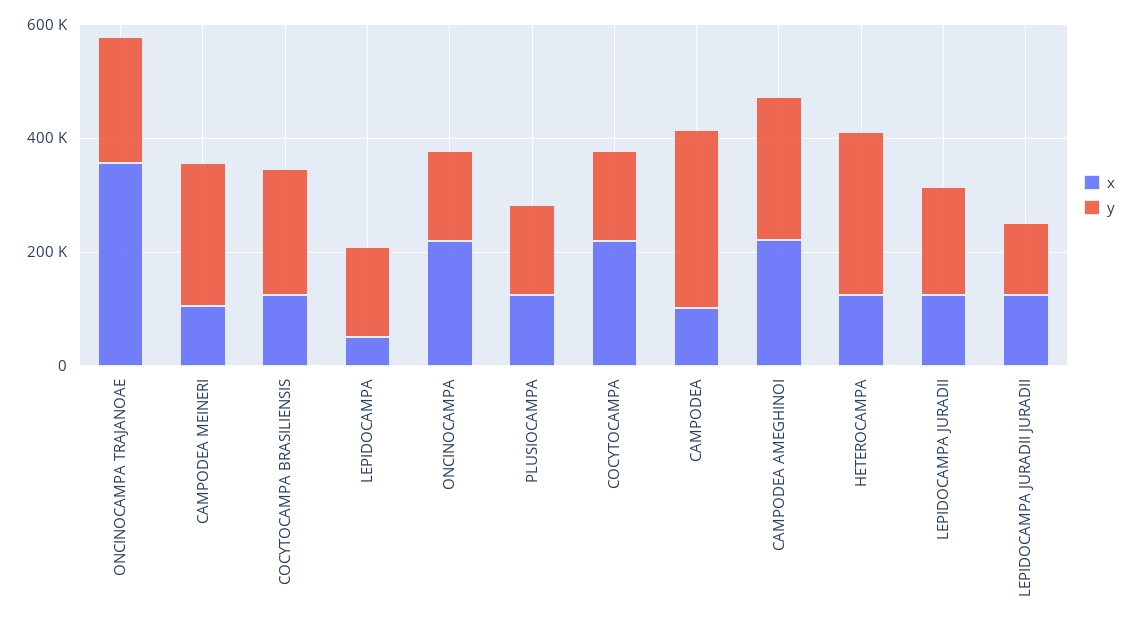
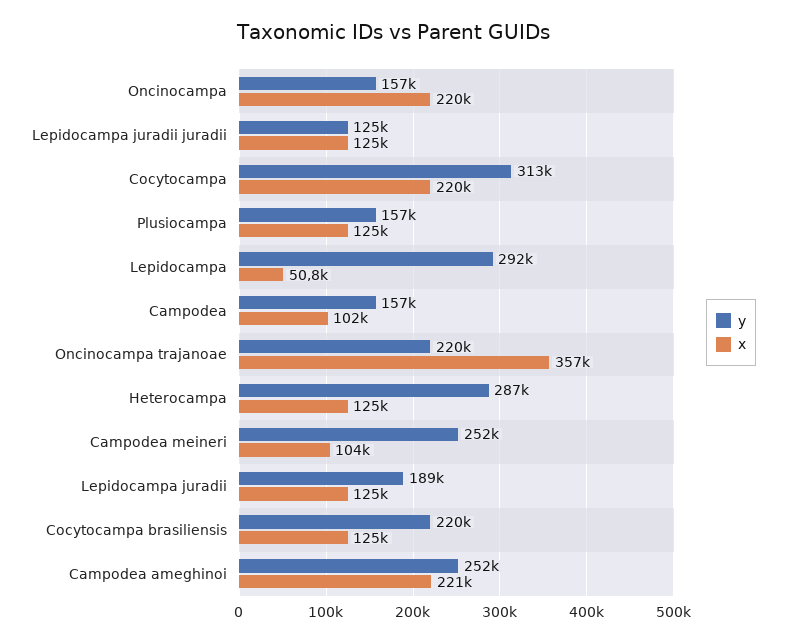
  {
    "x": {
      "ONCINOCAMPA TRAJANOAE": 357000,
      "CAMPODEA MEINERI": 104000,
      "COCYTOCAMPA BRASILIENSIS": 125000,
      "LEPIDOCAMPA": 50800,
      "ONCINOCAMPA": 220000,
      "PLUSIOCAMPA": 125000,
      "COCYTOCAMPA": 220000,
      "CAMPODEA": 102000,
      "CAMPODEA AMEGHINOI": 221000,
      "HETEROCAMPA": 125000,
      "LEPIDOCAMPA JURADII": 125000,
      "LEPIDOCAMPA JURADII JURADII": 125000
    },
    "y": {
      "ONCINOCAMPA TRAJANOAE": 220000,
      "CAMPODEA MEINERI": 252000,
      "COCYTOCAMPA BRASILIENSIS": 220000,
-     "LEPIDOCAMPA": 150000,
+     "LEPIDOCAMPA": 292000,
      "ONCINOCAMPA": 157000,
      "PLUSIOCAMPA": 157000,
-     "COCYTOCAMPA": 150000,
+     "COCYTOCAMPA": 313000,
-     "CAMPODEA": 300000,
+     "CAMPODEA": 157000,
      "CAMPODEA AMEGHINOI": 252000,
      "HETEROCAMPA": 287000,
      "LEPIDOCAMPA JURADII": 189000,
      "LEPIDOCAMPA JURADII JURADII": 125000
    }
  }

